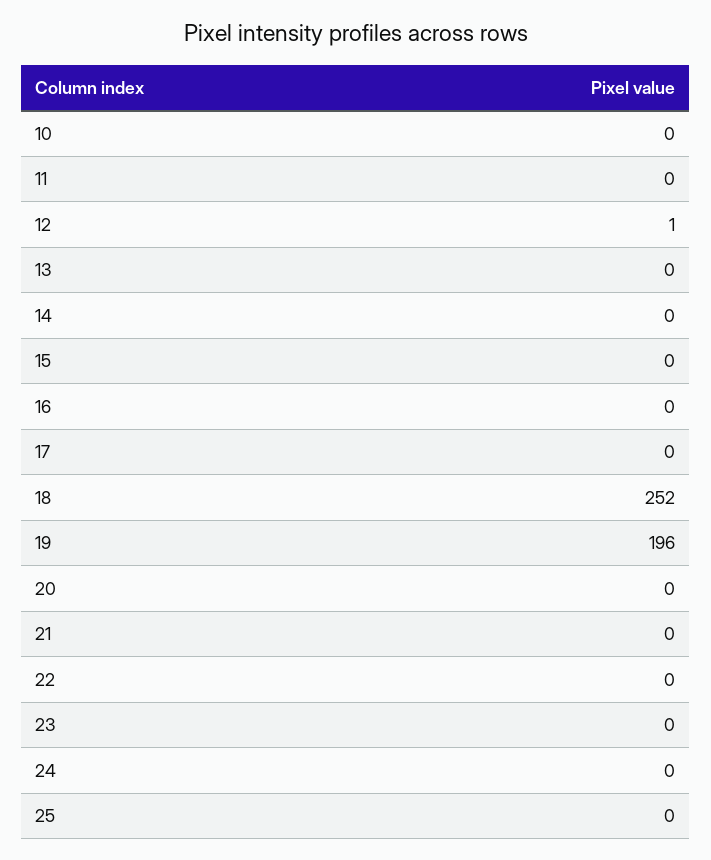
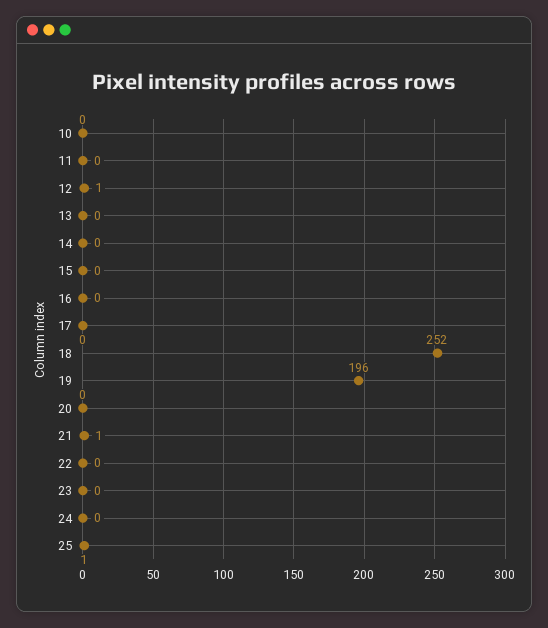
  {
    "10": 0,
    "11": 0,
    "12": 1,
    "13": 0,
    "14": 0,
    "15": 0,
    "16": 0,
    "17": 0,
    "18": 252,
    "19": 196,
    "20": 0,
-   "21": 0,
+   "21": 1,
    "22": 0,
    "23": 0,
    "24": 0,
-   "25": 0
+   "25": 1
  }

